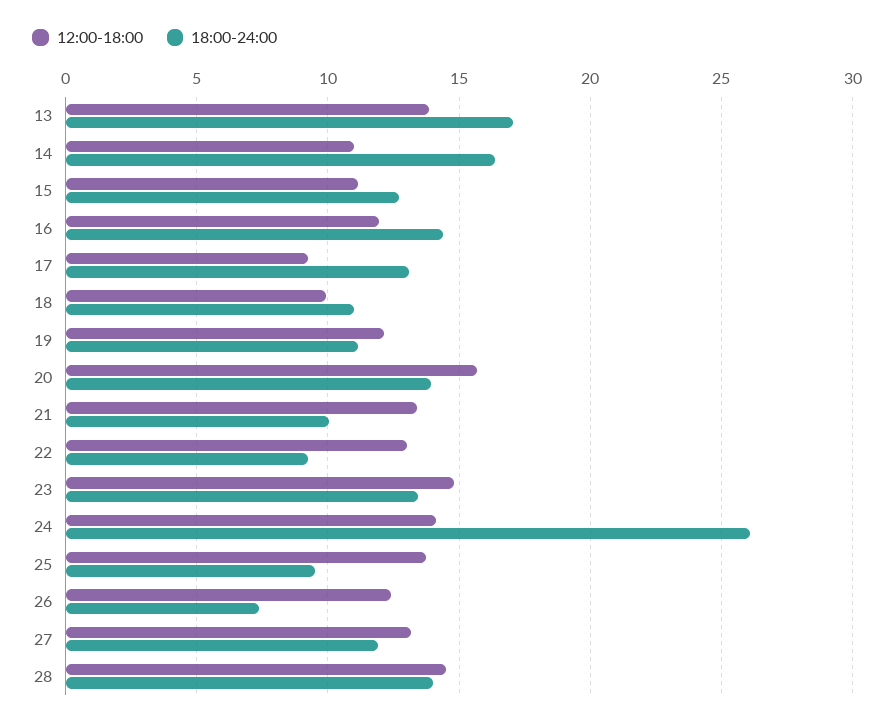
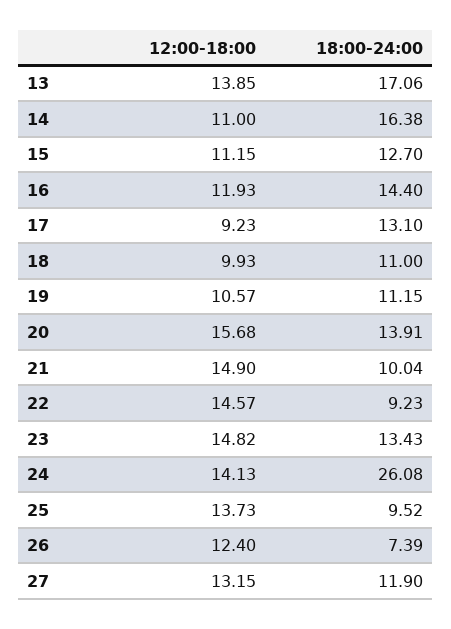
  {
    "12:00-18:00": {
      "13": 13.85,
      "14": 11,
      "15": 11.15,
      "16": 11.93,
      "17": 9.23,
      "18": 9.93,
-     "19": 12,
+     "19": 10.57,
      "20": 15.68,
-     "21": 13.5,
+     "21": 14.9,
-     "22": 13,
+     "22": 14.57,
      "23": 14.82,
      "24": 14.13,
      "25": 13.73,
      "26": 12.4,
-     "27": 13.15,
+     "27": 13.15
-     "28": 14.5
    },
    "18:00-24:00": {
      "13": 17.06,
      "14": 16.38,
      "15": 12.7,
      "16": 14.4,
      "17": 13.1,
      "18": 11,
      "19": 11.15,
      "20": 13.91,
      "21": 10.04,
      "22": 9.23,
      "23": 13.43,
      "24": 26.08,
      "25": 9.52,
      "26": 7.39,
-     "27": 11.9,
+     "27": 11.9
-     "28": 14
    }
  }

